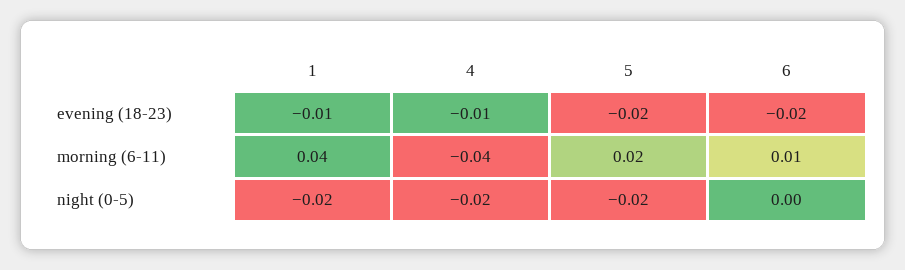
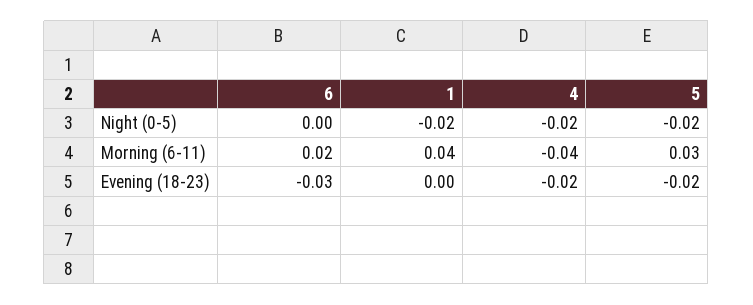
  {
    "1": {
-     "evening (18-23)": -0.01,
+     "evening (18-23)": 0,
      "morning (6-11)": 0.04,
      "night (0-5)": -0.02
    },
    "4": {
-     "evening (18-23)": -0.01,
+     "evening (18-23)": -0.02,
      "morning (6-11)": -0.04,
      "night (0-5)": -0.02
    },
    "5": {
      "evening (18-23)": -0.02,
-     "morning (6-11)": 0.02,
+     "morning (6-11)": 0.03,
      "night (0-5)": -0.02
    },
    "6": {
-     "evening (18-23)": -0.02,
+     "evening (18-23)": -0.03,
-     "morning (6-11)": 0.01,
+     "morning (6-11)": 0.02,
      "night (0-5)": 0
    }
  }

